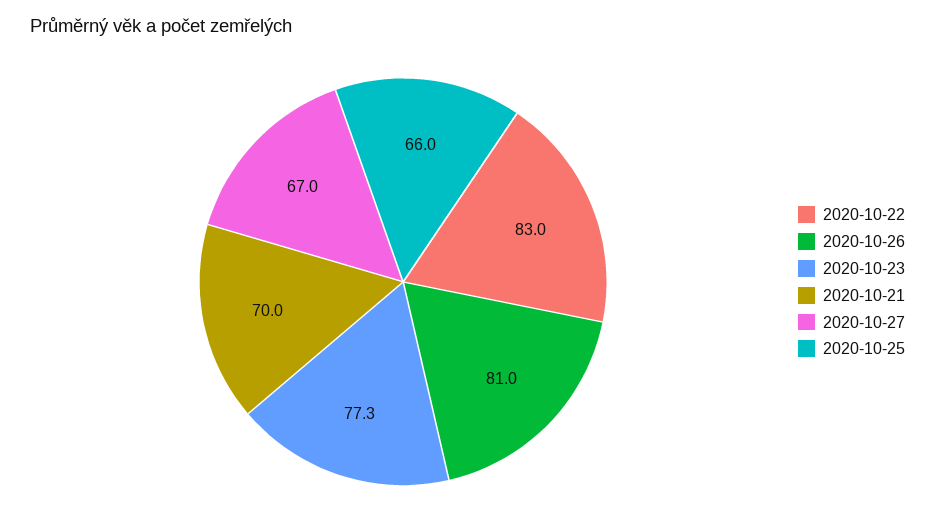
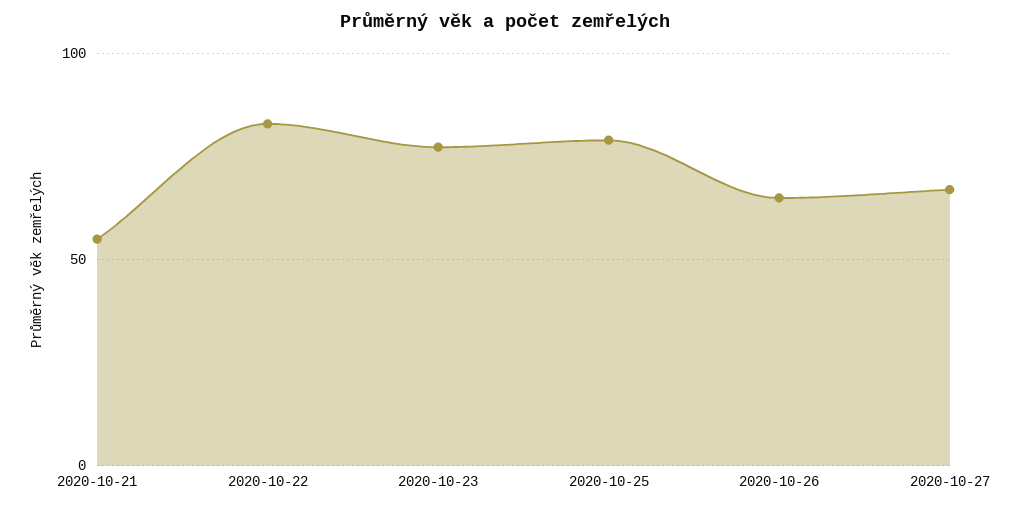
  {
    "2020-10-22": 83,
-   "2020-10-26": 81,
+   "2020-10-26": 65,
    "2020-10-23": 77.3,
-   "2020-10-21": 70,
+   "2020-10-21": 55,
    "2020-10-27": 67,
-   "2020-10-25": 66
+   "2020-10-25": 80
  }

